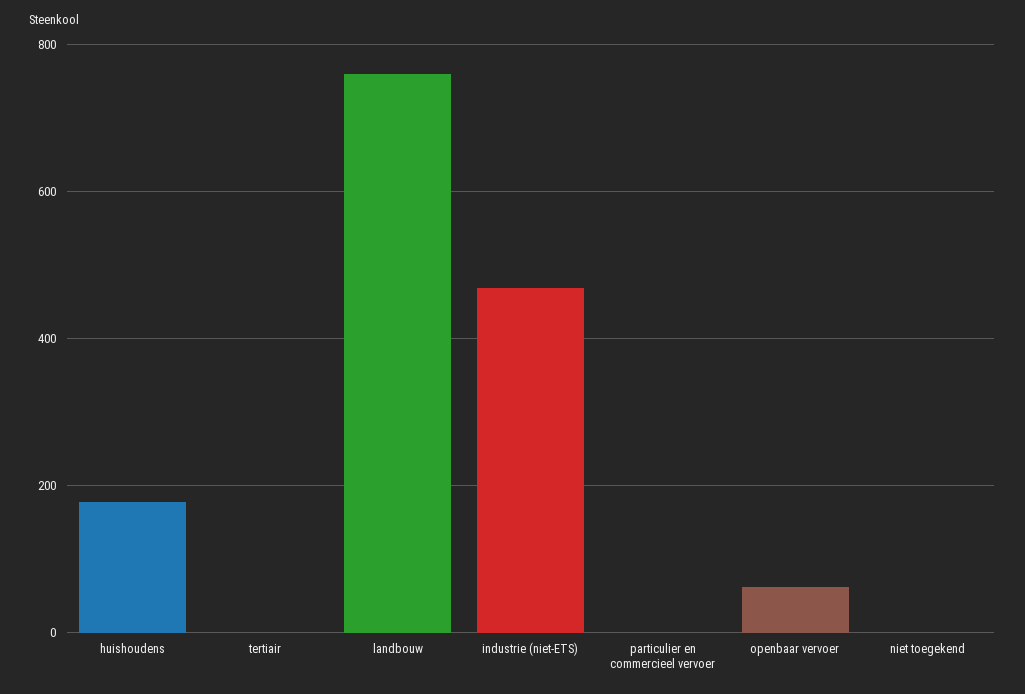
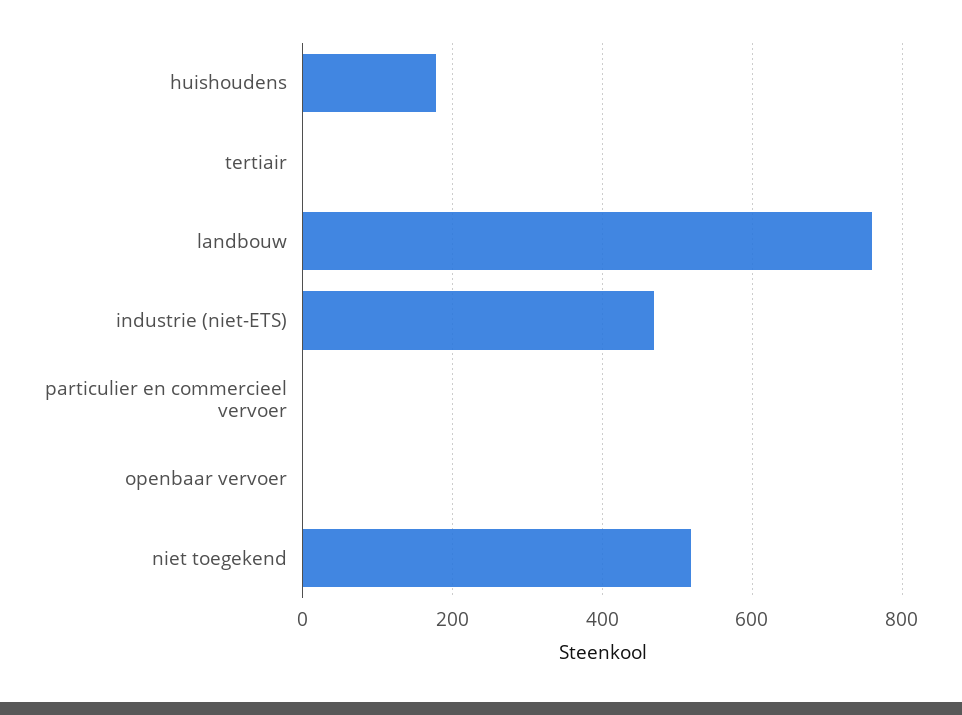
  {
    "huishoudens": 180,
    "tertiair": 0,
    "landbouw": 760,
    "industrie (niet-ETS)": 460,
    "particulier en commercieel vervoer": 0,
-   "openbaar vervoer": 60,
+   "openbaar vervoer": 0,
-   "niet toegekend": 0
+   "niet toegekend": 520
  }

